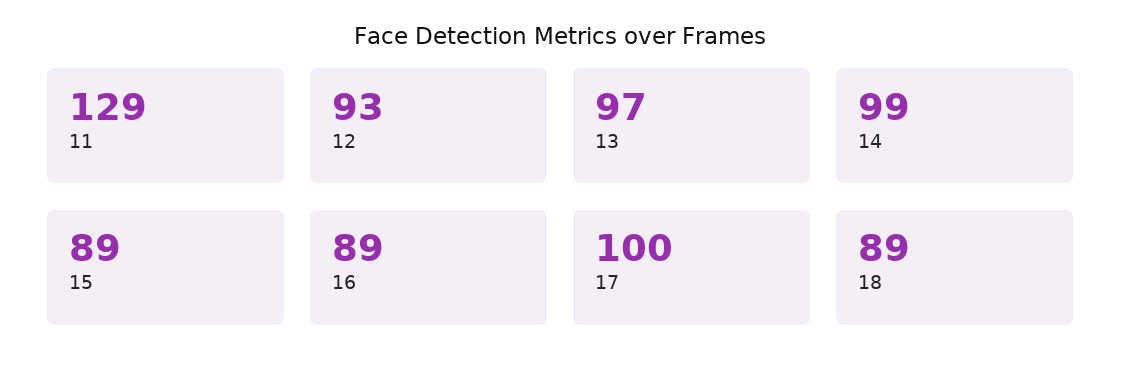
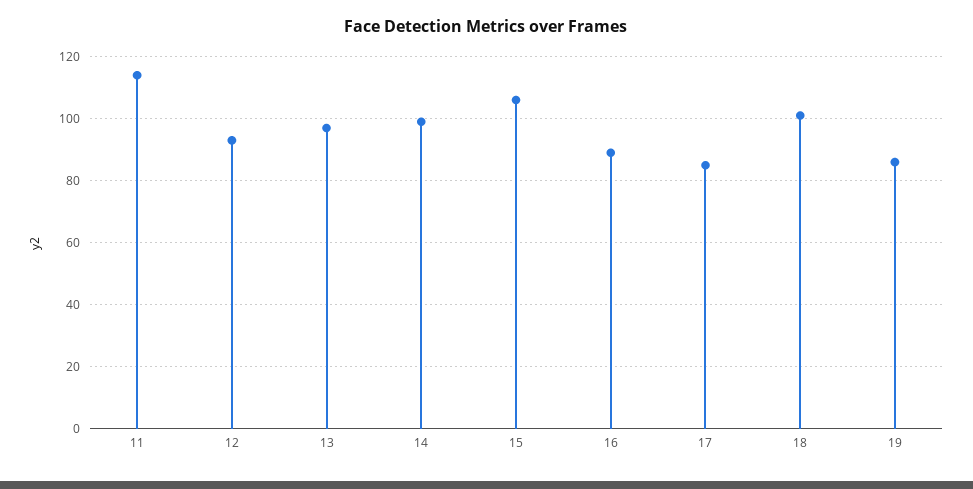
  {
-   "11": 129,
+   "11": 115,
    "12": 93,
    "13": 97,
    "14": 99,
-   "15": 89,
+   "15": 105,
    "16": 89,
-   "17": 100,
+   "17": 85,
-   "18": 89
+   "18": 100,
+   "19": 85
  }

